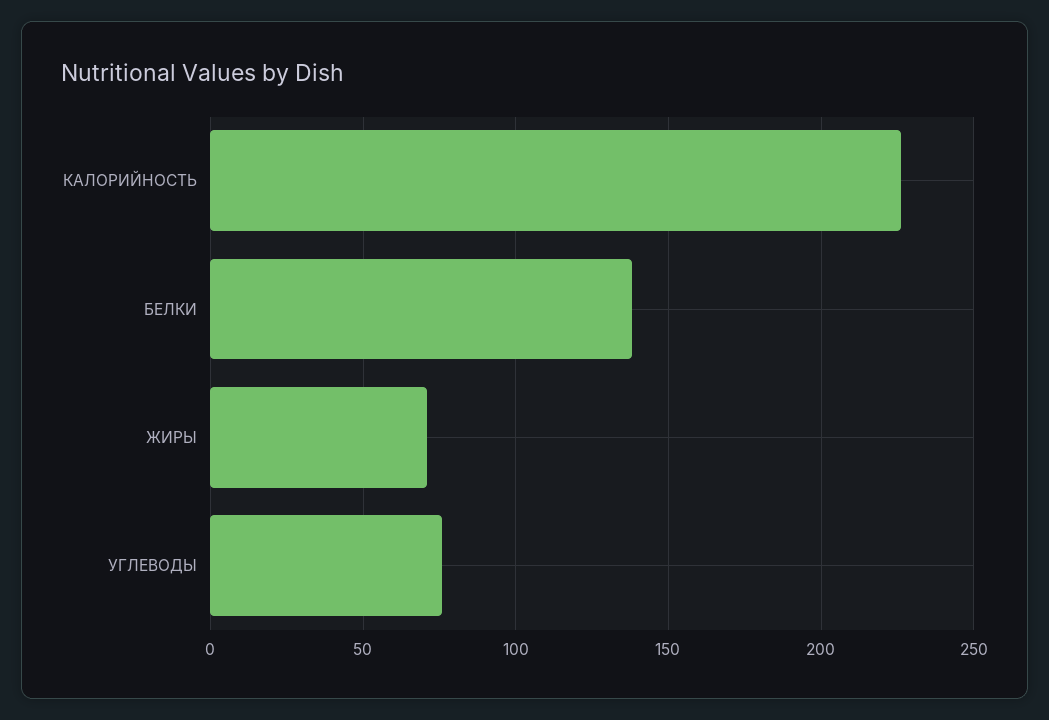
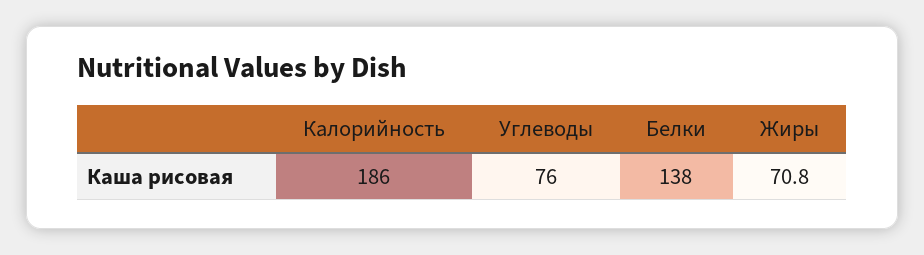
  {
-   "КАЛОРИЙНОСТЬ": 225,
+   "КАЛОРИЙНОСТЬ": 186,
    "БЕЛКИ": 138,
    "ЖИРЫ": 70.8,
    "УГЛЕВОДЫ": 76
  }

